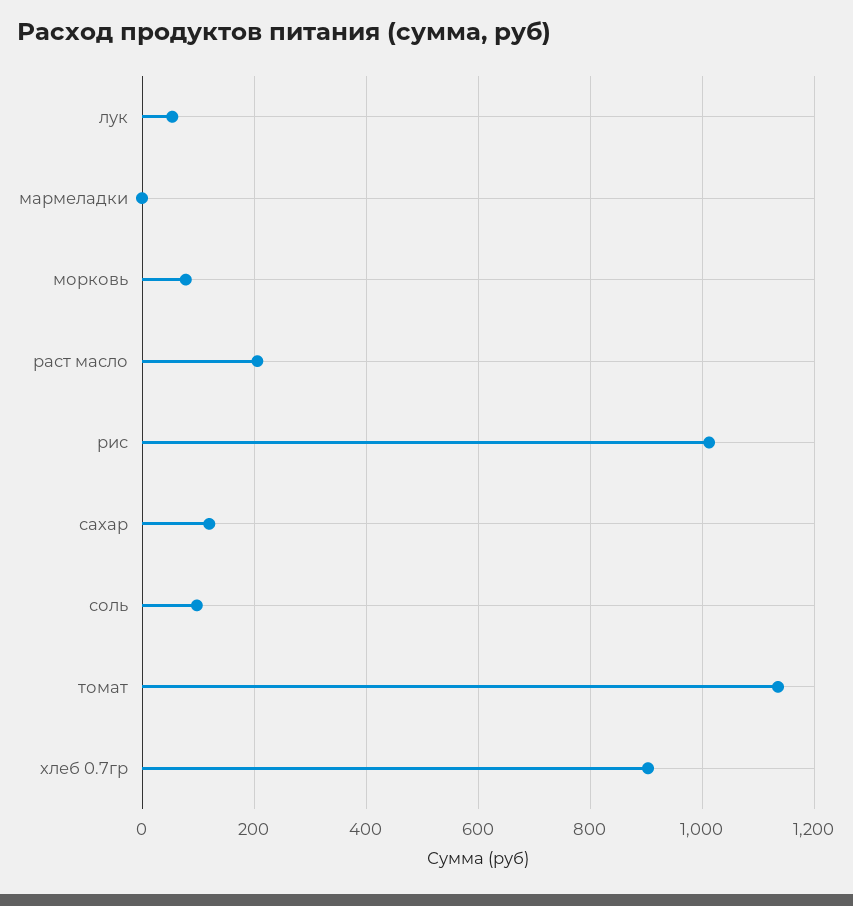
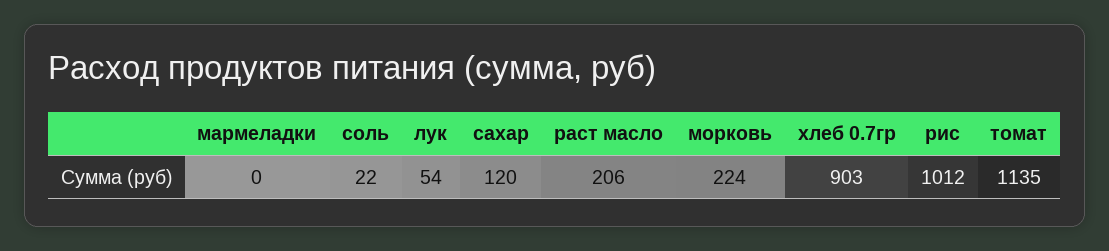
  {
    "лук": 54,
    "мармеладки": 0,
-   "морковь": 80,
+   "морковь": 224,
    "раст масло": 206,
    "рис": 1012,
    "сахар": 120,
-   "соль": 100,
+   "соль": 22,
    "томат": 1135,
    "хлеб 0.7гр": 903
  }

